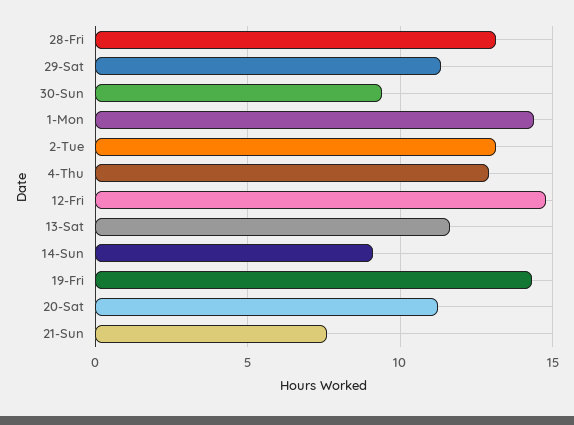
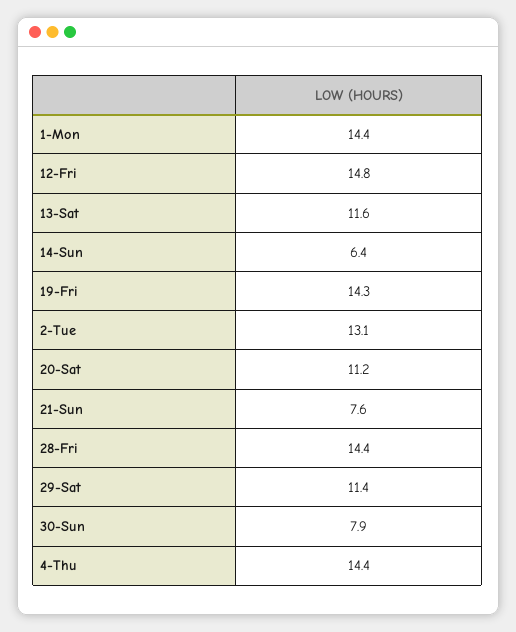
  {
-   "28-Fri": 13,
+   "28-Fri": 14.4,
    "29-Sat": 11.4,
-   "30-Sun": 9.5,
+   "30-Sun": 7.9,
    "1-Mon": 14.4,
    "2-Tue": 13.1,
-   "4-Thu": 13,
+   "4-Thu": 14.4,
    "12-Fri": 14.8,
    "13-Sat": 11.6,
-   "14-Sun": 9,
+   "14-Sun": 6.4,
    "19-Fri": 14.3,
    "20-Sat": 11.2,
    "21-Sun": 7.6
  }

